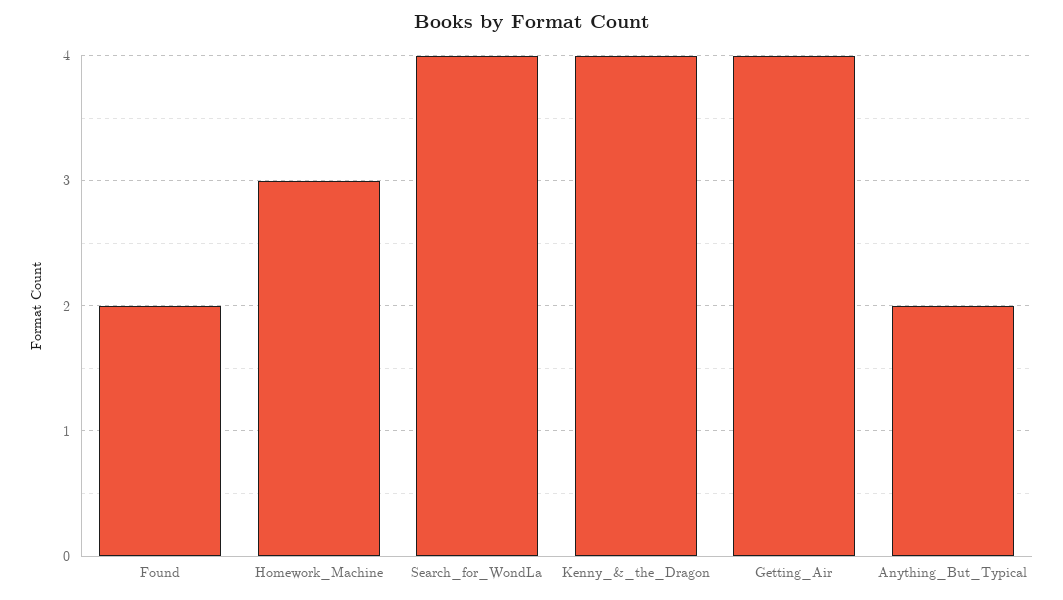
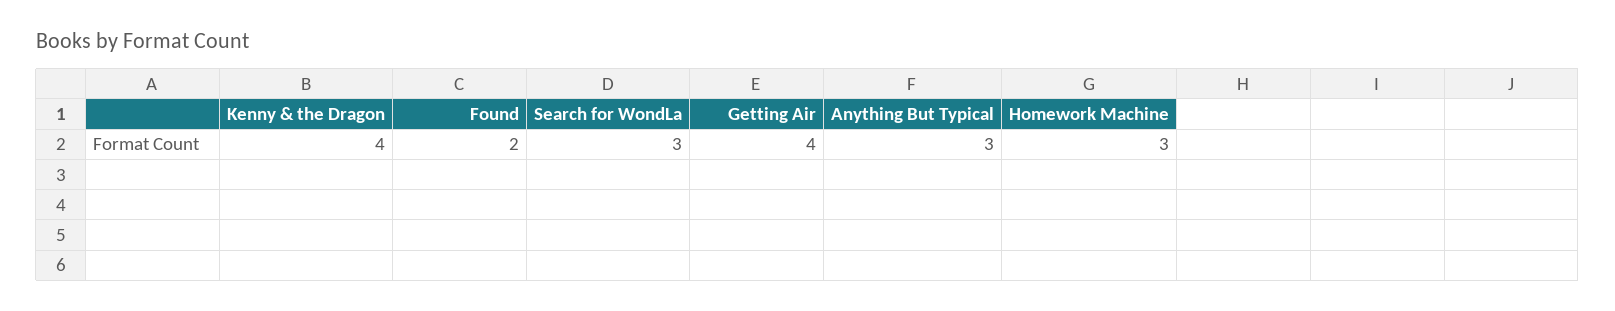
  {
    "Found": 2,
    "Homework_Machine": 3,
-   "Search_for_WondLa": 4,
+   "Search_for_WondLa": 3,
    "Kenny_&_the_Dragon": 4,
    "Getting_Air": 4,
-   "Anything_But_Typical": 2
+   "Anything_But_Typical": 3
  }

